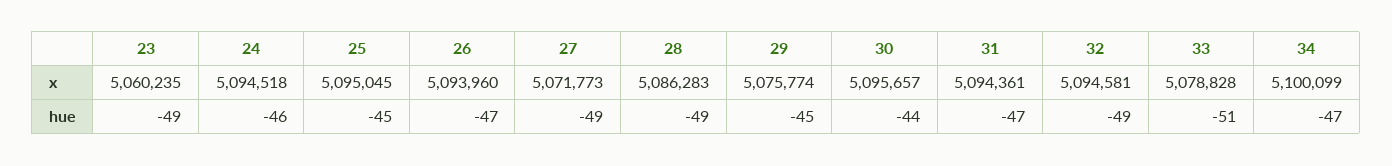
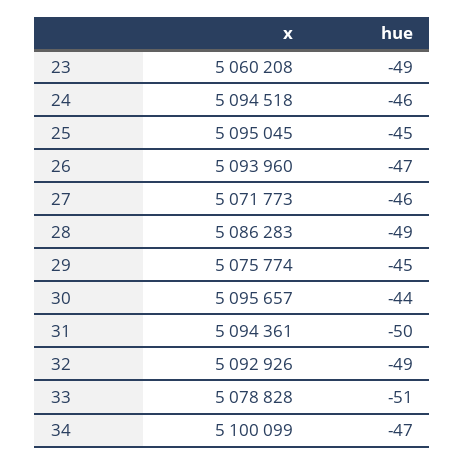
  {
    "23": {
-     "x": 5060235,
+     "x": 5060208,
      "hue": -49
    },
    "24": {
      "x": 5094518,
      "hue": -46
    },
    "25": {
      "x": 5095045,
      "hue": -45
    },
    "26": {
      "x": 5093960,
      "hue": -47
    },
    "27": {
      "x": 5071773,
-     "hue": -49
+     "hue": -46
    },
    "28": {
      "x": 5086283,
      "hue": -49
    },
    "29": {
      "x": 5075774,
      "hue": -45
    },
    "30": {
      "x": 5095657,
      "hue": -44
    },
    "31": {
      "x": 5094361,
-     "hue": -47
+     "hue": -50
    },
    "32": {
-     "x": 5094581,
+     "x": 5092926,
      "hue": -49
    },
    "33": {
      "x": 5078828,
      "hue": -51
    },
    "34": {
      "x": 5100099,
      "hue": -47
    }
  }

